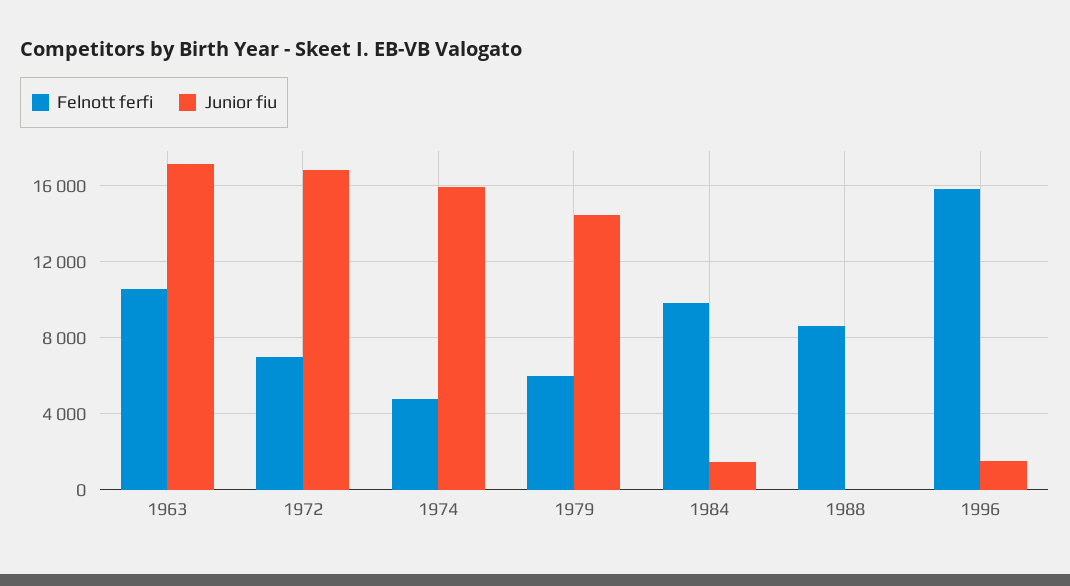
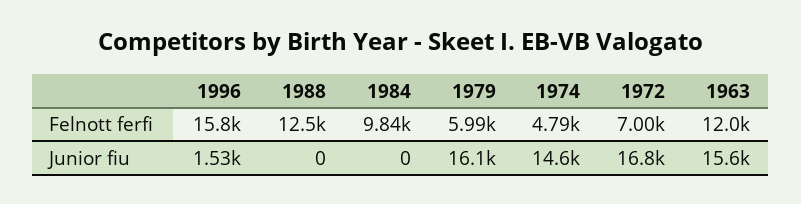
  {
    "Felnott ferfi": {
-     "1963": 10500,
+     "1963": 12000,
      "1972": 7000,
      "1974": 4790,
      "1979": 5990,
      "1984": 9840,
-     "1988": 8500,
+     "1988": 12500,
      "1996": 15800
    },
    "Junior fiu": {
-     "1963": 17000,
+     "1963": 15600,
      "1972": 16800,
-     "1974": 16000,
+     "1974": 14600,
-     "1979": 14500,
+     "1979": 16100,
-     "1984": 1500,
+     "1984": 0,
      "1988": 0,
      "1996": 1530
    }
  }

